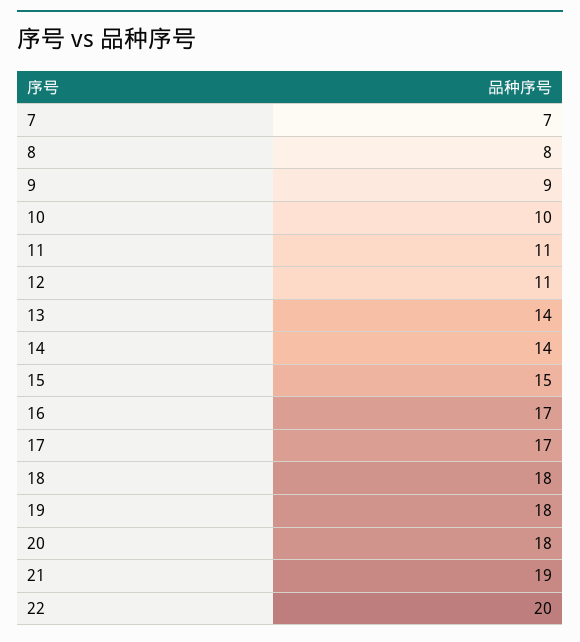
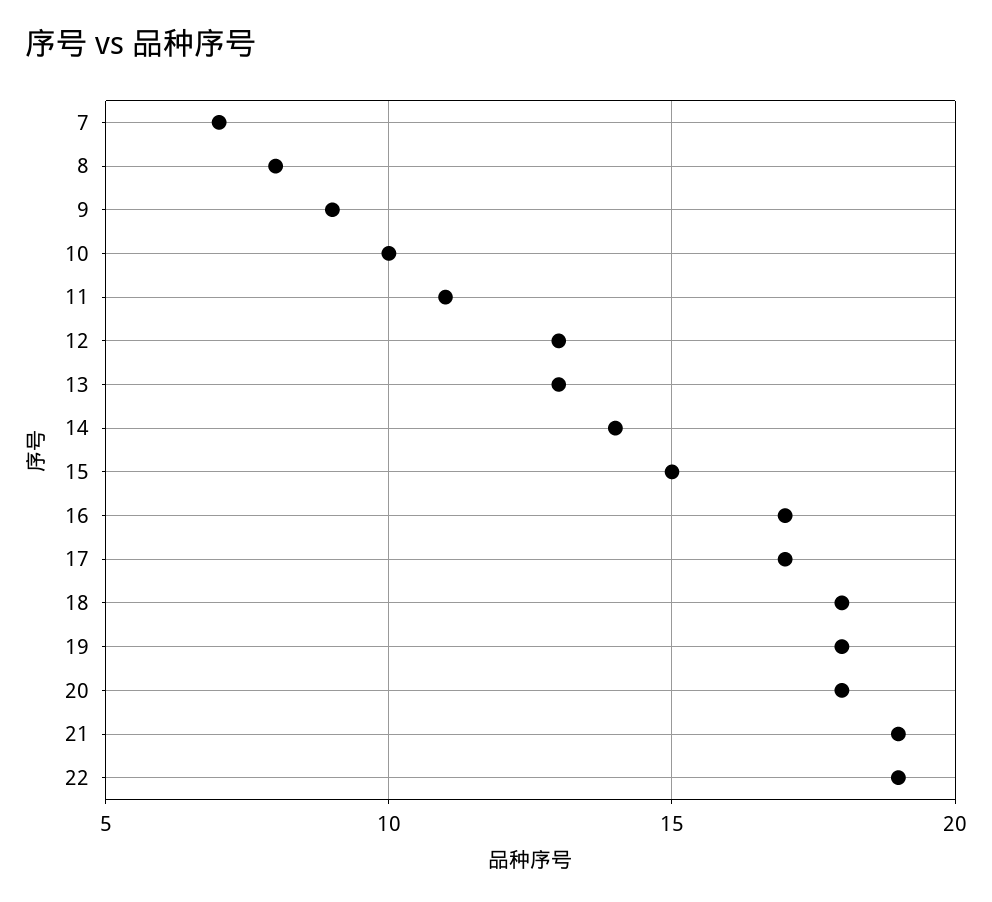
  {
    "7": 7,
    "8": 8,
    "9": 9,
    "10": 10,
    "11": 11,
-   "12": 11,
+   "12": 13,
-   "13": 14,
+   "13": 13,
    "14": 14,
    "15": 15,
    "16": 17,
    "17": 17,
    "18": 18,
    "19": 18,
    "20": 18,
    "21": 19,
-   "22": 20
+   "22": 19
  }

